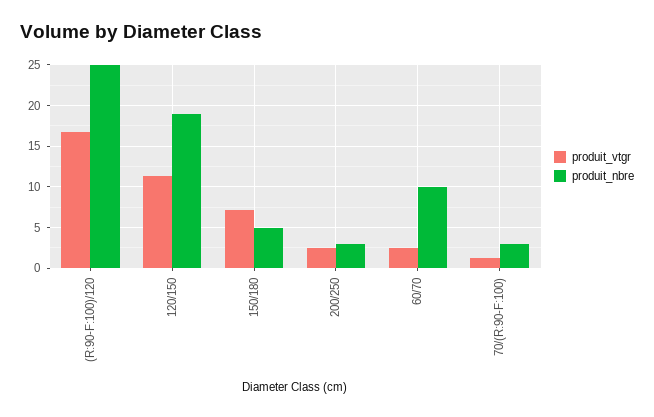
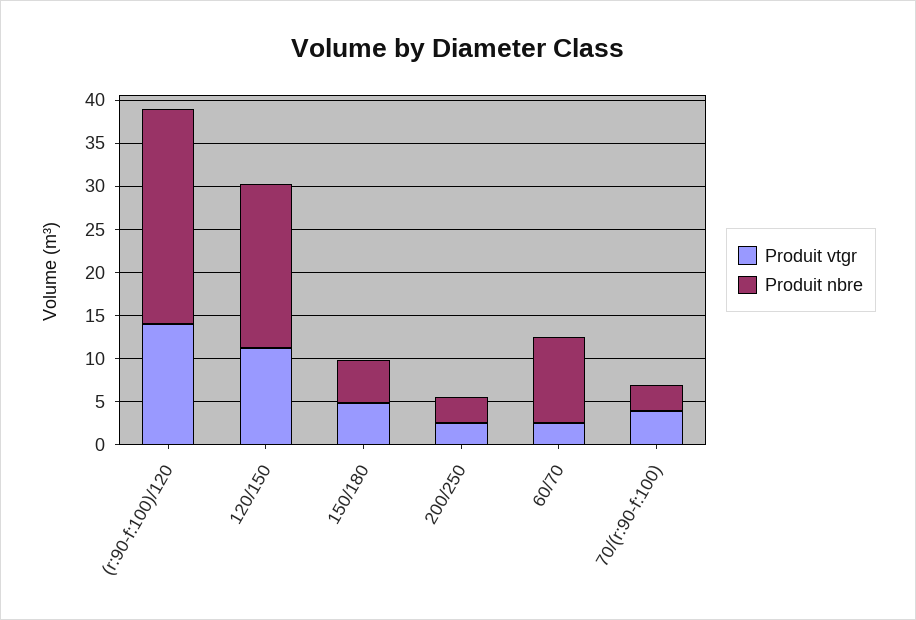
  {
    "produit_vtgr": {
-     "(R:90-F:100)/120": 17,
+     "(R:90-F:100)/120": 14,
      "120/150": 11,
-     "150/180": 7,
+     "150/180": 5,
      "200/250": 3,
      "60/70": 3,
-     "70/(R:90-F:100)": 1
+     "70/(R:90-F:100)": 4
    },
    "produit_nbre": {
      "(R:90-F:100)/120": 25,
      "120/150": 19,
      "150/180": 5,
      "200/250": 3,
      "60/70": 10,
      "70/(R:90-F:100)": 3
    }
  }

